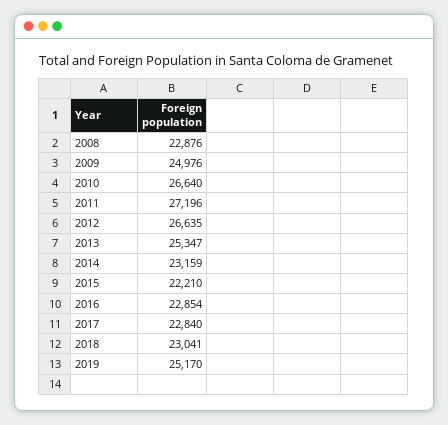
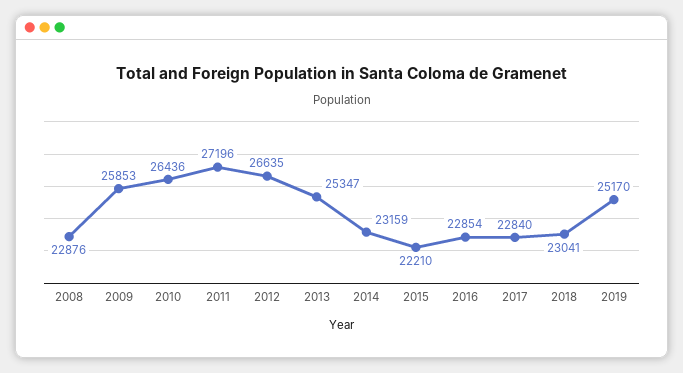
  {
    "2008": 22876,
-   "2009": 24976,
+   "2009": 25853,
-   "2010": 26640,
+   "2010": 26436,
    "2011": 27196,
    "2012": 26635,
    "2013": 25347,
    "2014": 23159,
    "2015": 22210,
    "2016": 22854,
    "2017": 22840,
    "2018": 23041,
    "2019": 25170
  }

